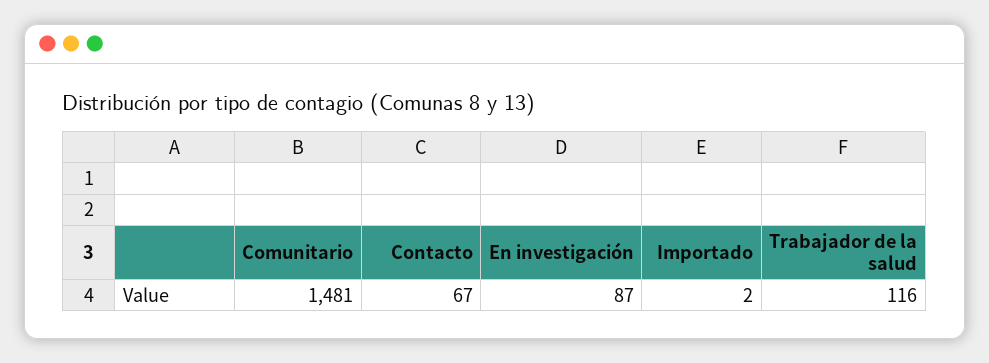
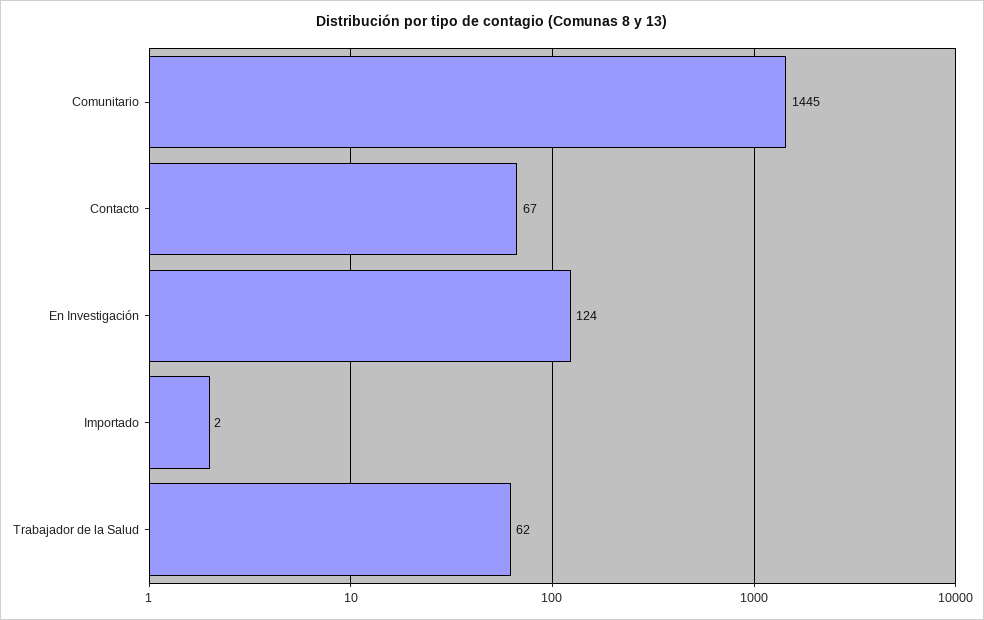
  {
-   "Comunitario": 1481,
+   "Comunitario": 1445,
    "Contacto": 67,
-   "En investigación": 87,
+   "En investigación": 124,
    "Importado": 2,
-   "Trabajador de la salud": 116
+   "Trabajador de la salud": 62
  }

